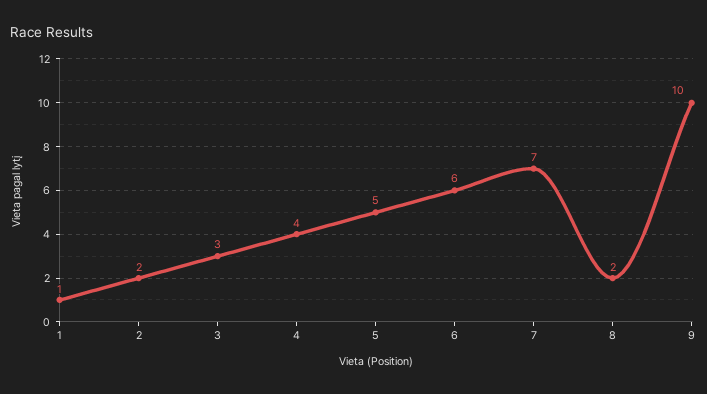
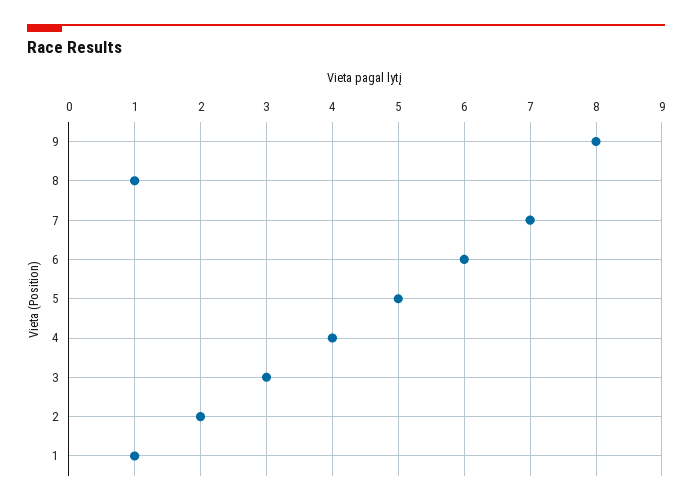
  {
    "1": 1,
    "2": 2,
    "3": 3,
    "4": 4,
    "5": 5,
    "6": 6,
    "7": 7,
-   "8": 2,
+   "8": 1,
-   "9": 10
+   "9": 8
  }

